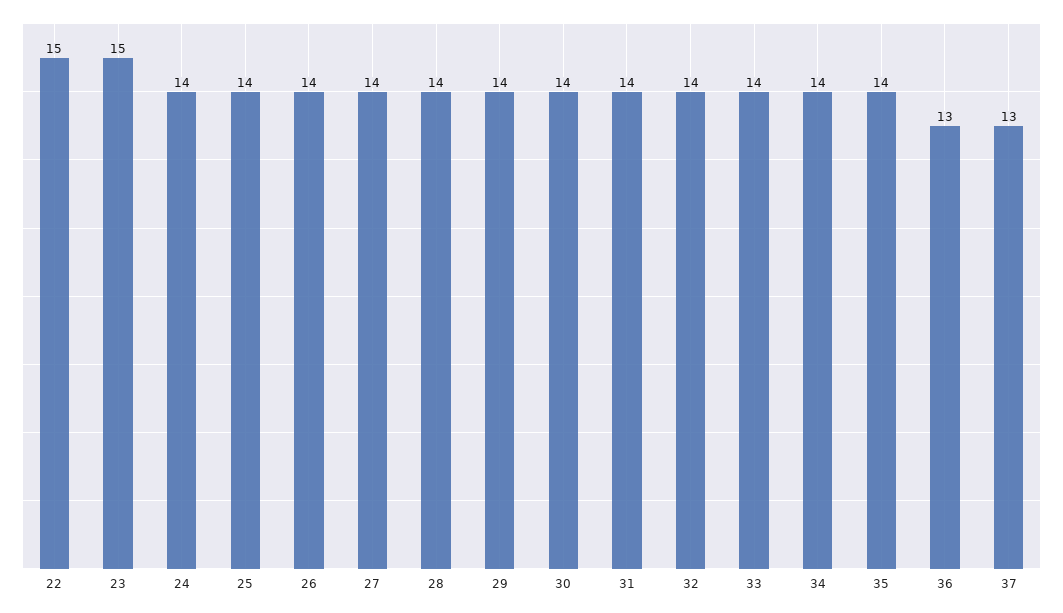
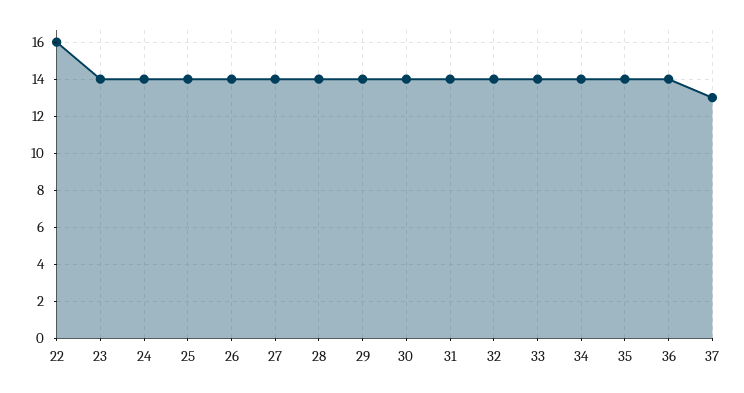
  {
-   "22": 15,
+   "22": 16,
-   "23": 15,
+   "23": 14,
    "24": 14,
    "25": 14,
    "26": 14,
    "27": 14,
    "28": 14,
    "29": 14,
    "30": 14,
    "31": 14,
    "32": 14,
    "33": 14,
    "34": 14,
    "35": 14,
-   "36": 13,
+   "36": 14,
    "37": 13
  }

